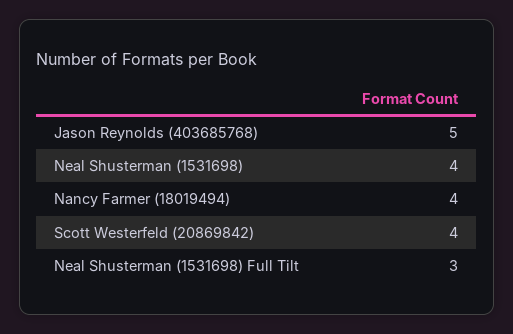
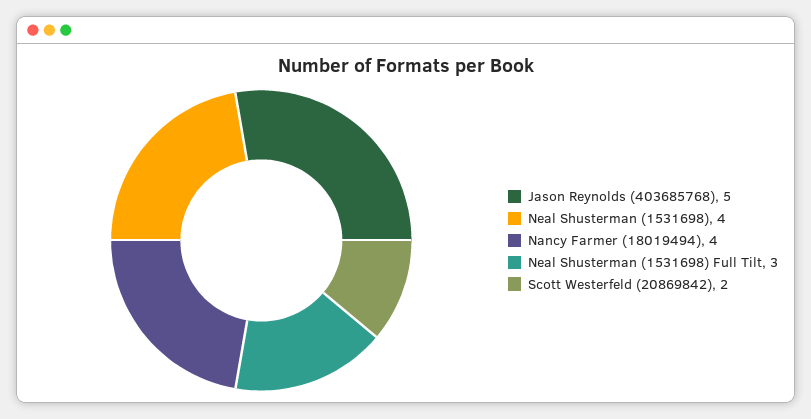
  {
    "Jason Reynolds (403685768)": 5,
    "Neal Shusterman (1531698)": 4,
    "Nancy Farmer (18019494)": 4,
-   "Scott Westerfeld (20869842)": 4,
+   "Scott Westerfeld (20869842)": 2,
    "Neal Shusterman (1531698) Full Tilt": 3
  }

